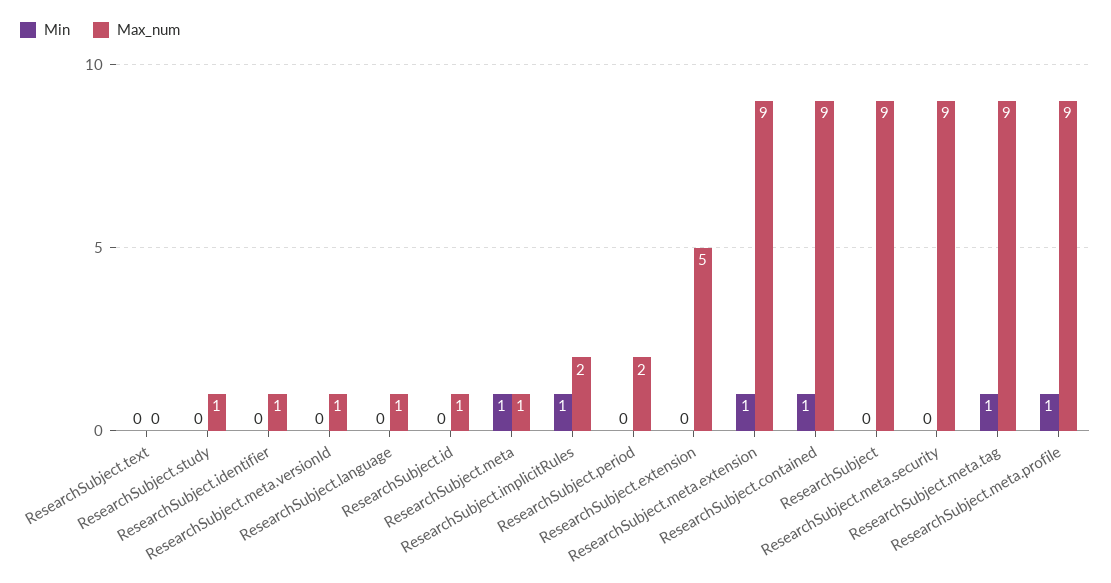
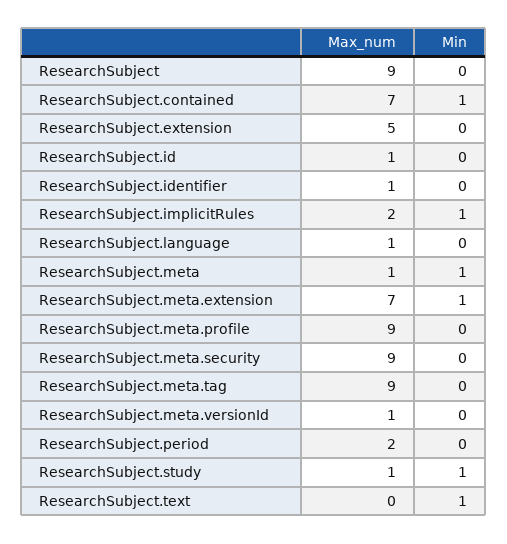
  {
    "Min": {
-     "ResearchSubject.text": 0,
+     "ResearchSubject.text": 1,
-     "ResearchSubject.study": 0,
+     "ResearchSubject.study": 1,
      "ResearchSubject.identifier": 0,
      "ResearchSubject.meta.versionId": 0,
      "ResearchSubject.language": 0,
      "ResearchSubject.id": 0,
      "ResearchSubject.meta": 1,
      "ResearchSubject.implicitRules": 1,
      "ResearchSubject.period": 0,
      "ResearchSubject.extension": 0,
      "ResearchSubject.meta.extension": 1,
      "ResearchSubject.contained": 1,
      "ResearchSubject": 0,
      "ResearchSubject.meta.security": 0,
-     "ResearchSubject.meta.tag": 1,
+     "ResearchSubject.meta.tag": 0,
-     "ResearchSubject.meta.profile": 1
+     "ResearchSubject.meta.profile": 0
    },
    "Max_num": {
      "ResearchSubject.text": 0,
      "ResearchSubject.study": 1,
      "ResearchSubject.identifier": 1,
      "ResearchSubject.meta.versionId": 1,
      "ResearchSubject.language": 1,
      "ResearchSubject.id": 1,
      "ResearchSubject.meta": 1,
      "ResearchSubject.implicitRules": 2,
      "ResearchSubject.period": 2,
      "ResearchSubject.extension": 5,
-     "ResearchSubject.meta.extension": 9,
+     "ResearchSubject.meta.extension": 7,
-     "ResearchSubject.contained": 9,
+     "ResearchSubject.contained": 7,
      "ResearchSubject": 9,
      "ResearchSubject.meta.security": 9,
      "ResearchSubject.meta.tag": 9,
      "ResearchSubject.meta.profile": 9
    }
  }

